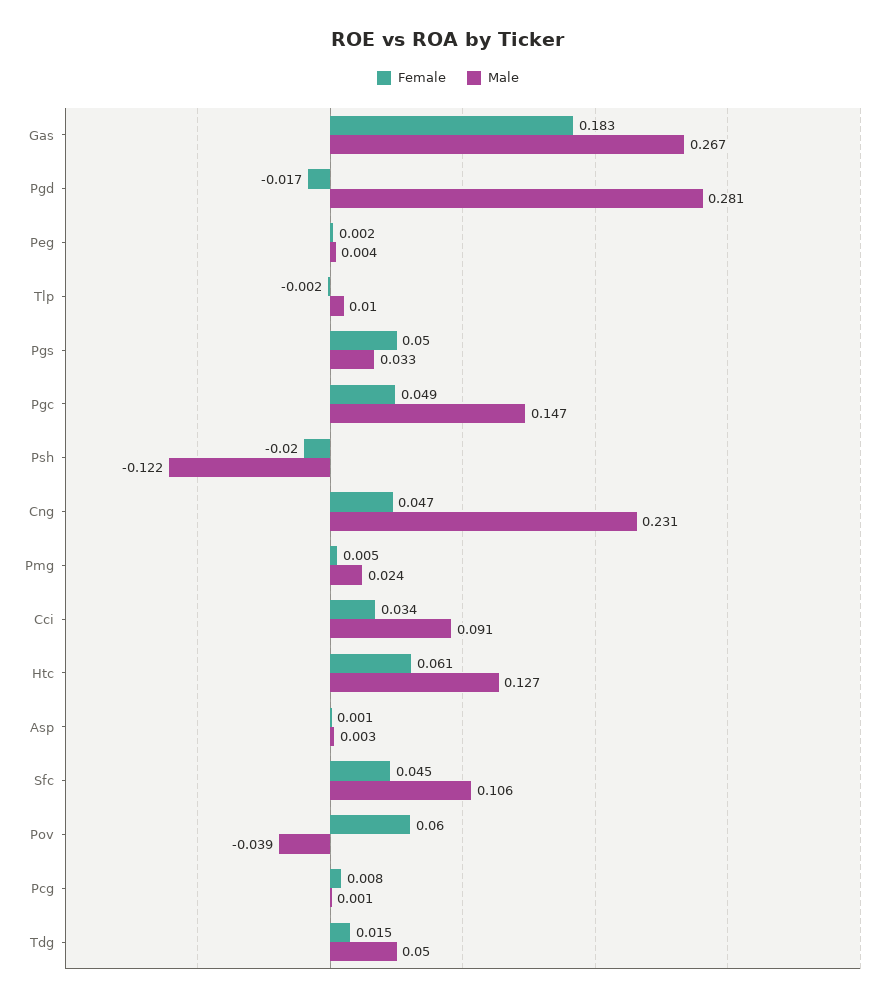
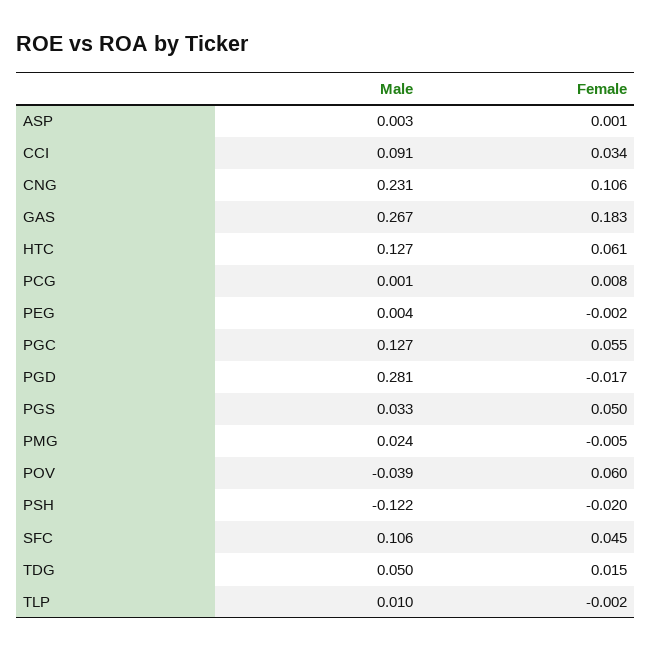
  {
    "Female": {
      "Gas": 0.183,
      "Pgd": -0.017,
-     "Peg": 0.002,
+     "Peg": -0.002,
      "Tlp": -0.002,
      "Pgs": 0.05,
-     "Pgc": 0.049,
+     "Pgc": 0.055,
      "Psh": -0.02,
-     "Cng": 0.047,
+     "Cng": 0.106,
-     "Pmg": 0.005,
+     "Pmg": -0.005,
      "Cci": 0.034,
      "Htc": 0.061,
      "Asp": 0.001,
      "Sfc": 0.045,
      "Pov": 0.06,
      "Pcg": 0.008,
      "Tdg": 0.015
    },
    "Male": {
      "Gas": 0.267,
      "Pgd": 0.281,
      "Peg": 0.004,
      "Tlp": 0.01,
      "Pgs": 0.033,
-     "Pgc": 0.147,
+     "Pgc": 0.127,
      "Psh": -0.122,
      "Cng": 0.231,
      "Pmg": 0.024,
      "Cci": 0.091,
      "Htc": 0.127,
      "Asp": 0.003,
      "Sfc": 0.106,
      "Pov": -0.039,
      "Pcg": 0.001,
      "Tdg": 0.05
    }
  }

